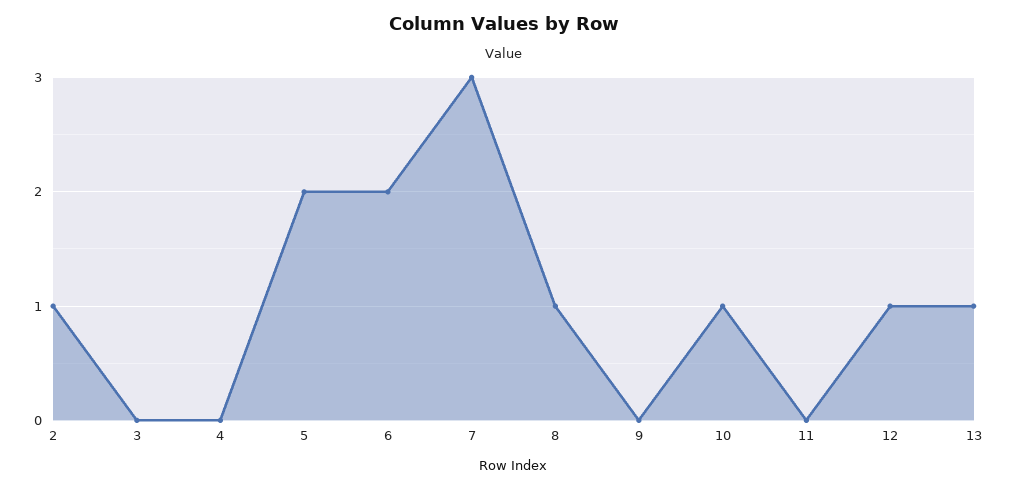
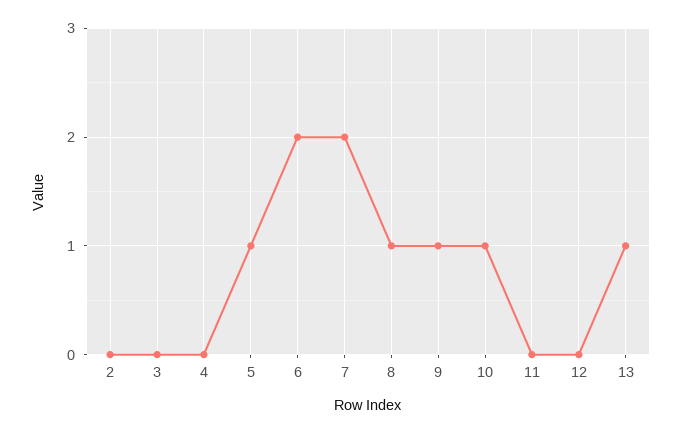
  {
-   "2": 1,
+   "2": 0,
    "3": 0,
    "4": 0,
-   "5": 2,
+   "5": 1,
    "6": 2,
-   "7": 3,
+   "7": 2,
    "8": 1,
-   "9": 0,
+   "9": 1,
    "10": 1,
    "11": 0,
-   "12": 1,
+   "12": 0,
    "13": 1
  }

